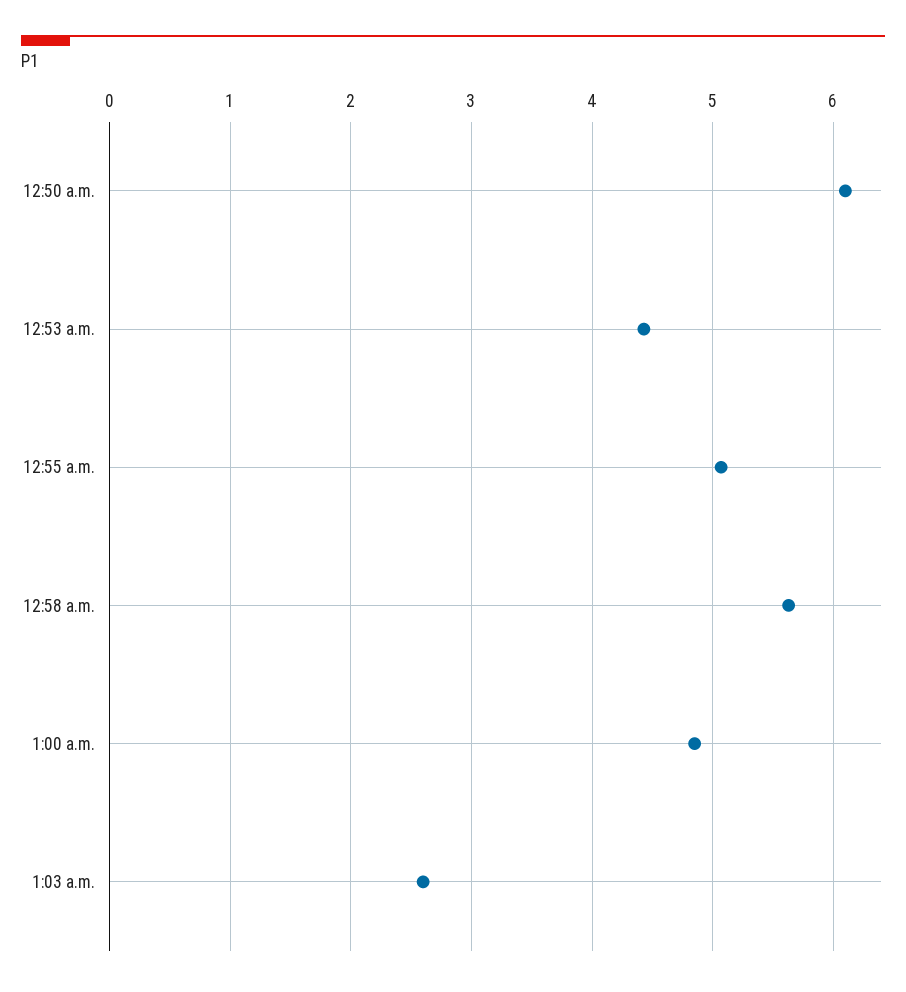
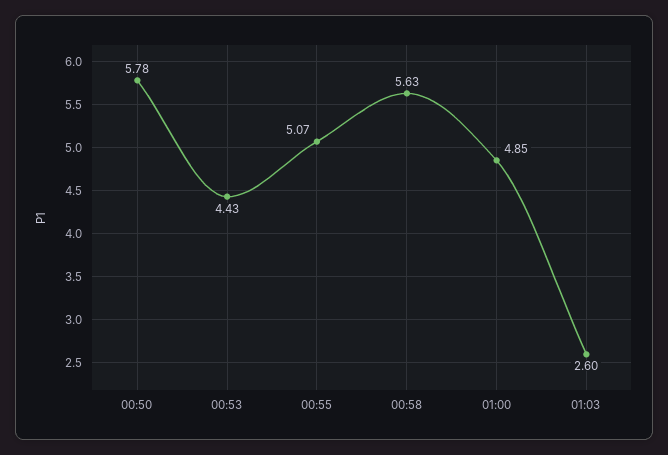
  {
-   "12:50 a.m.": 6.1,
+   "12:50 a.m.": 5.78,
    "12:53 a.m.": 4.43,
    "12:55 a.m.": 5.07,
    "12:58 a.m.": 5.63,
    "1:00 a.m.": 4.85,
    "1:03 a.m.": 2.6
  }

